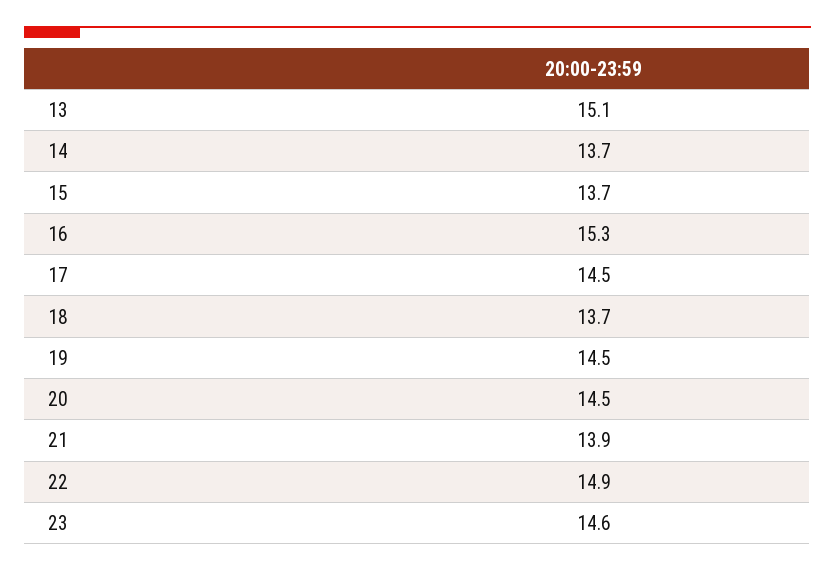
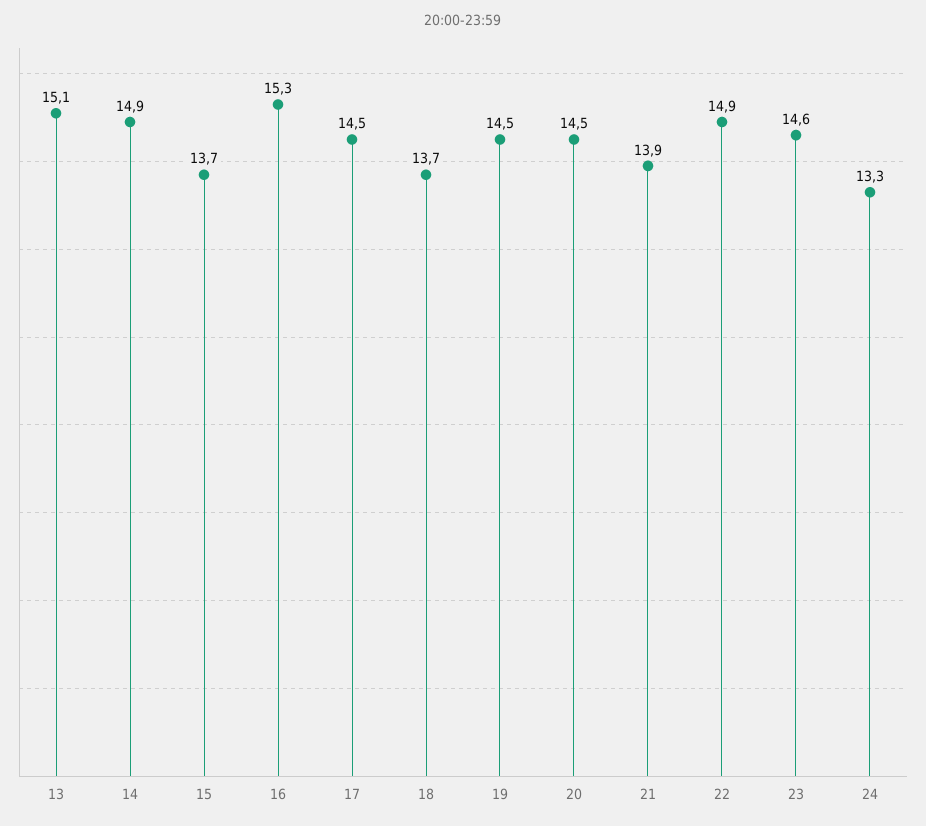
  {
    "13": 15.1,
-   "14": 13.7,
+   "14": 14.9,
    "15": 13.7,
    "16": 15.3,
    "17": 14.5,
    "18": 13.7,
    "19": 14.5,
    "20": 14.5,
    "21": 13.9,
    "22": 14.9,
-   "23": 14.6
+   "23": 14.6,
+   "24": 13.3
  }

